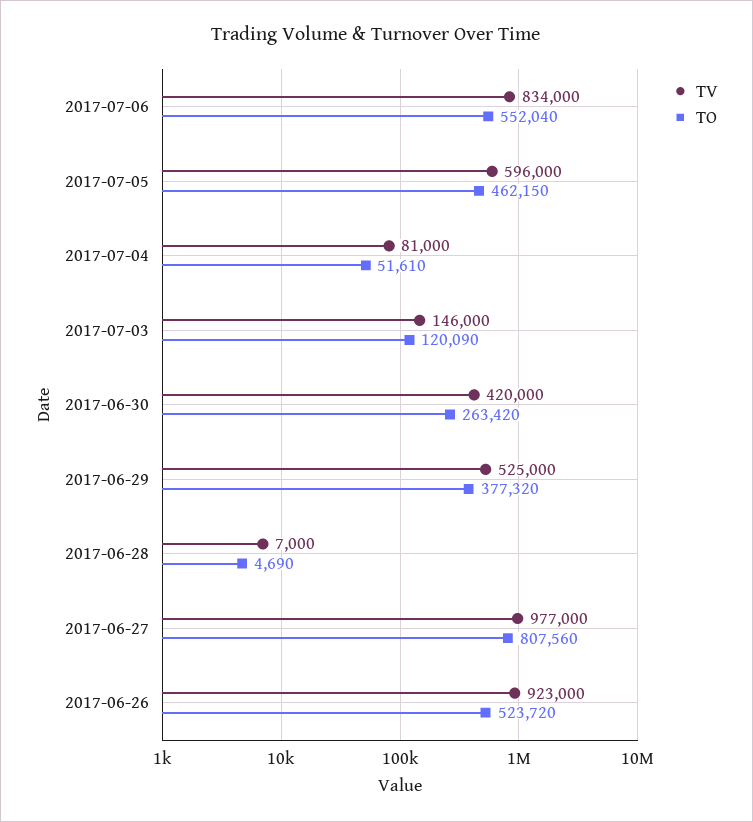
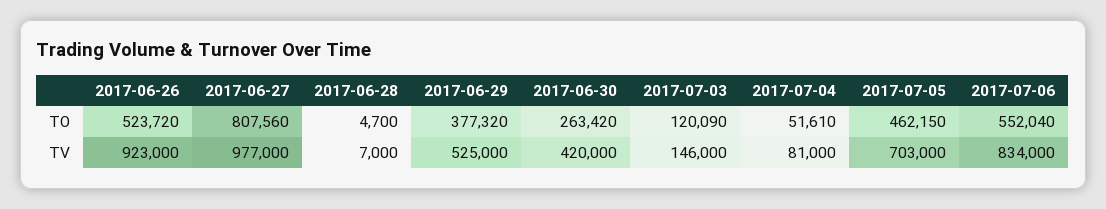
  {
    "TV": {
      "2017-07-06": 834000,
-     "2017-07-05": 596000,
+     "2017-07-05": 703000,
      "2017-07-04": 81000,
      "2017-07-03": 146000,
      "2017-06-30": 420000,
      "2017-06-29": 525000,
      "2017-06-28": 7000,
      "2017-06-27": 977000,
      "2017-06-26": 923000
    },
    "TO": {
      "2017-07-06": 552040,
      "2017-07-05": 462150,
      "2017-07-04": 51610,
      "2017-07-03": 120090,
      "2017-06-30": 263420,
      "2017-06-29": 377320,
-     "2017-06-28": 4690,
+     "2017-06-28": 4700,
      "2017-06-27": 807560,
      "2017-06-26": 523720
    }
  }

